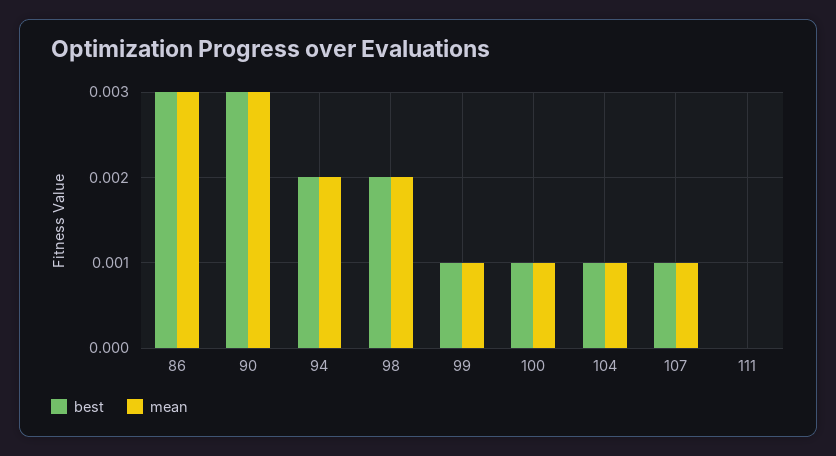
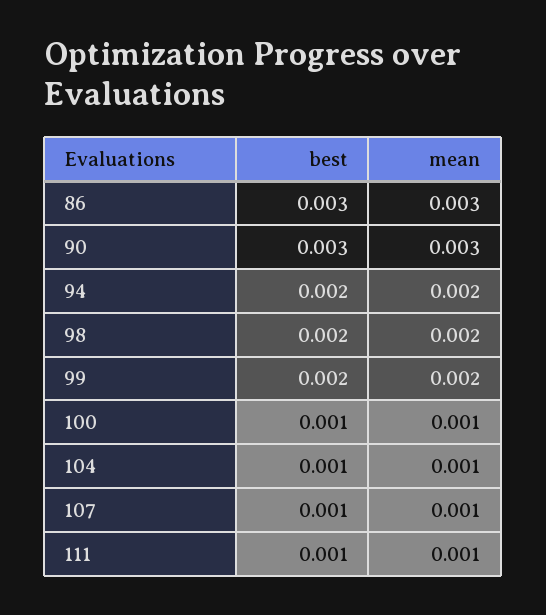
  {
    "best": {
      "86": 0.003,
      "90": 0.003,
      "94": 0.002,
      "98": 0.002,
-     "99": 0.001,
+     "99": 0.002,
      "100": 0.001,
      "104": 0.001,
      "107": 0.001,
-     "111": 0
+     "111": 0.001
    },
    "mean": {
      "86": 0.003,
      "90": 0.003,
      "94": 0.002,
      "98": 0.002,
-     "99": 0.001,
+     "99": 0.002,
      "100": 0.001,
      "104": 0.001,
      "107": 0.001,
-     "111": 0
+     "111": 0.001
    }
  }

